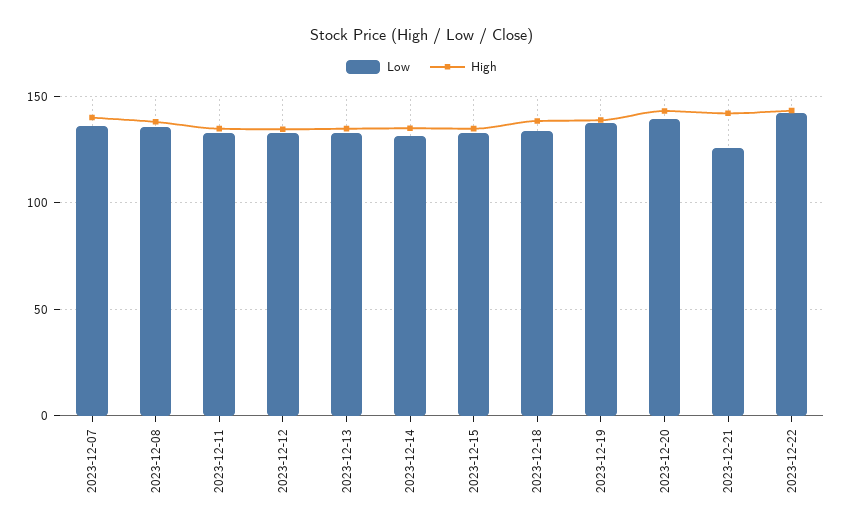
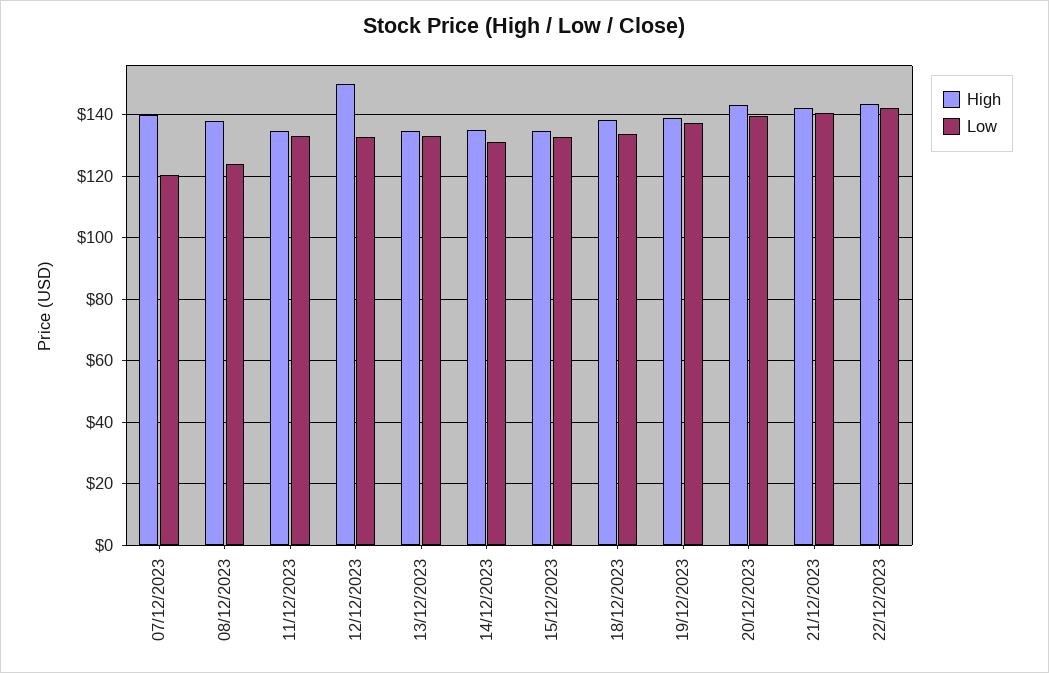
  {
    "Low": {
-     "2023-12-07": 135,
+     "2023-12-07": 120,
-     "2023-12-08": 135,
+     "2023-12-08": 124,
      "2023-12-11": 132,
      "2023-12-12": 132,
      "2023-12-13": 132,
      "2023-12-14": 132,
      "2023-12-15": 132,
      "2023-12-18": 134,
      "2023-12-19": 138,
      "2023-12-20": 140,
-     "2023-12-21": 125,
+     "2023-12-21": 140,
      "2023-12-22": 142
    },
    "High": {
      "2023-12-07": 140,
      "2023-12-08": 138,
      "2023-12-11": 134,
-     "2023-12-12": 135,
+     "2023-12-12": 150,
      "2023-12-13": 134,
      "2023-12-14": 136,
      "2023-12-15": 134,
      "2023-12-18": 138,
      "2023-12-19": 138,
      "2023-12-20": 144,
      "2023-12-21": 142,
      "2023-12-22": 144
    }
  }

